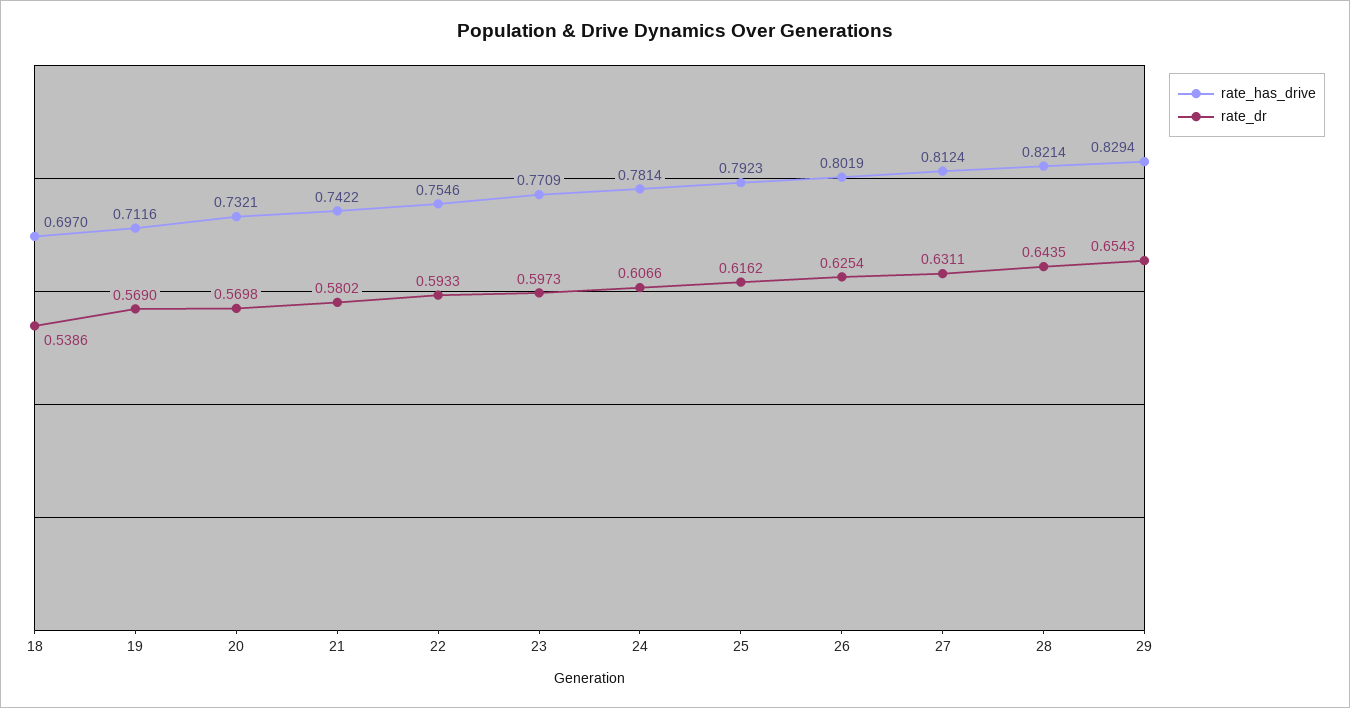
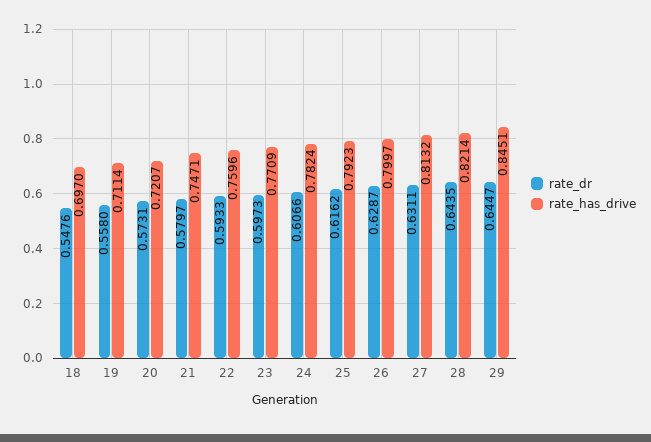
  {
    "rate_has_drive": {
      "18": 0.697,
-     "19": 0.7116,
+     "19": 0.7114,
-     "20": 0.7321,
+     "20": 0.7207,
-     "21": 0.7422,
+     "21": 0.7471,
-     "22": 0.7546,
+     "22": 0.7596,
      "23": 0.7709,
-     "24": 0.7814,
+     "24": 0.7824,
      "25": 0.7923,
-     "26": 0.8019,
+     "26": 0.7997,
-     "27": 0.8124,
+     "27": 0.8132,
      "28": 0.8214,
-     "29": 0.8294
+     "29": 0.8451
    },
    "rate_dr": {
-     "18": 0.5386,
+     "18": 0.5476,
-     "19": 0.569,
+     "19": 0.558,
-     "20": 0.5698,
+     "20": 0.5731,
-     "21": 0.5802,
+     "21": 0.5797,
      "22": 0.5933,
      "23": 0.5973,
      "24": 0.6066,
      "25": 0.6162,
-     "26": 0.6254,
+     "26": 0.6287,
      "27": 0.6311,
      "28": 0.6435,
-     "29": 0.6543
+     "29": 0.6447
    }
  }

